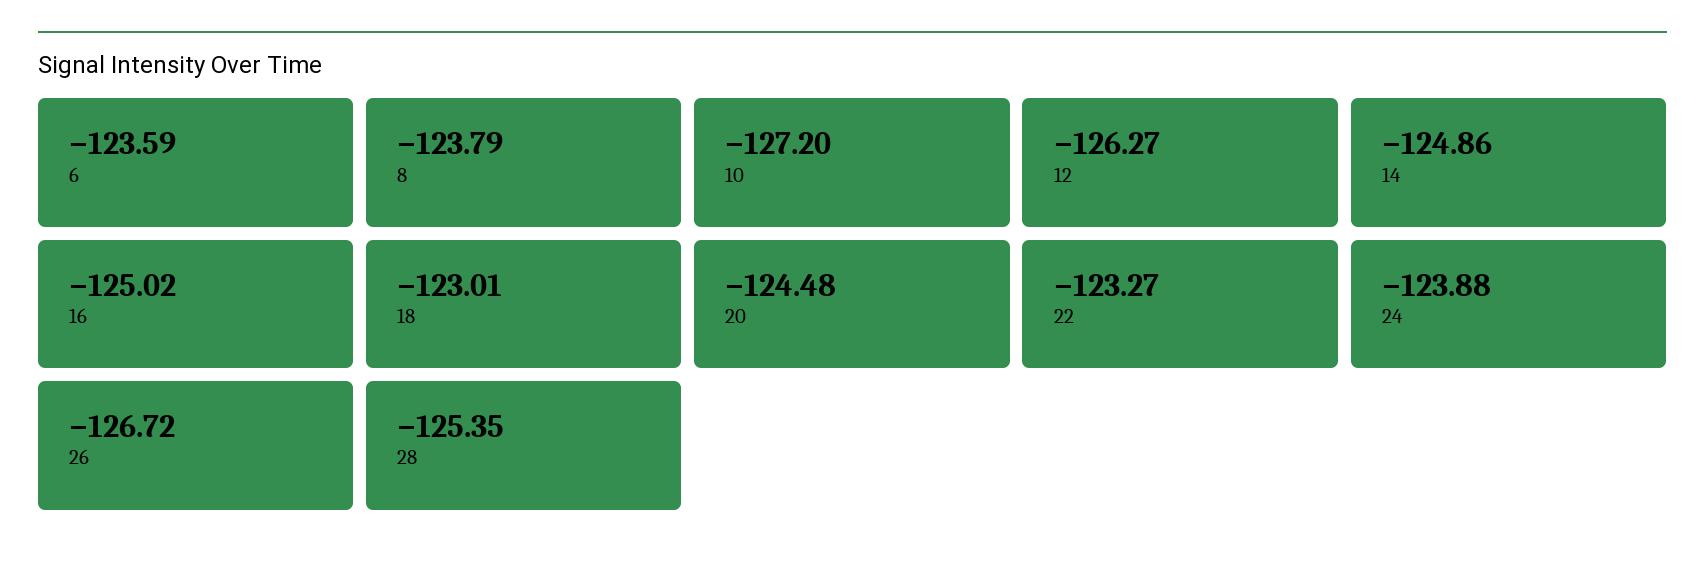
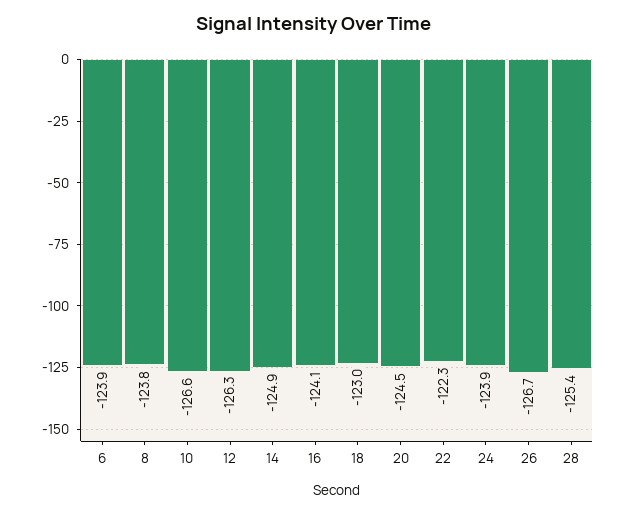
  {
-   "6": -123.59,
+   "6": -123.9,
    "8": -123.79,
-   "10": -127.2,
+   "10": -126.6,
    "12": -126.27,
    "14": -124.86,
-   "16": -125.02,
+   "16": -124.1,
    "18": -123.01,
    "20": -124.48,
-   "22": -123.27,
+   "22": -122.3,
    "24": -123.88,
    "26": -126.72,
    "28": -125.35
  }

